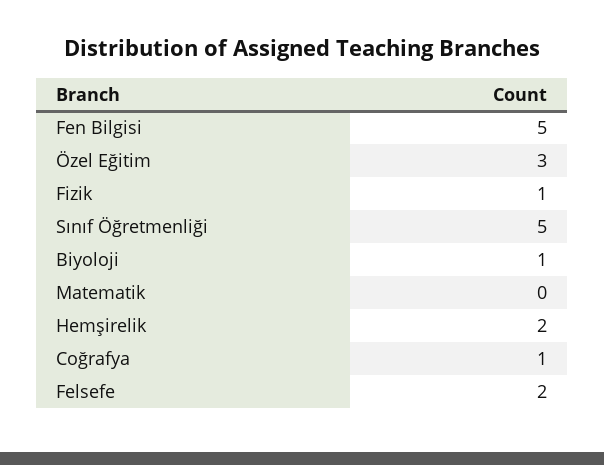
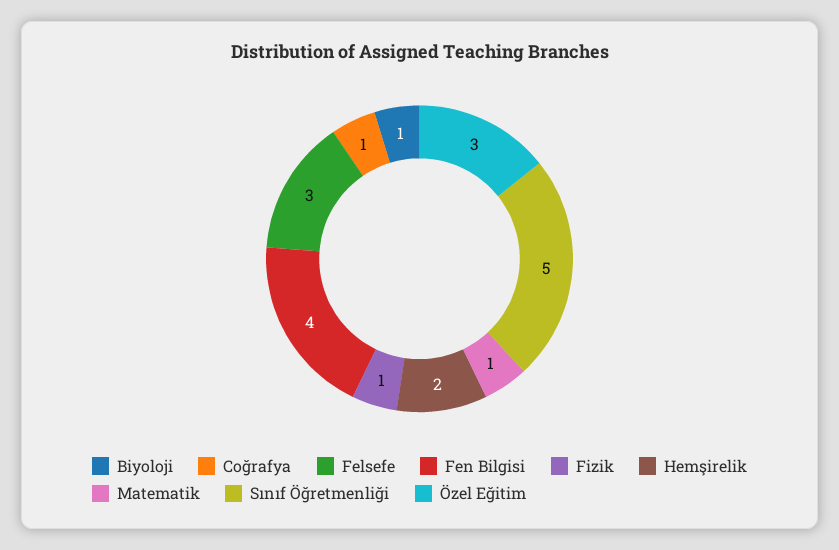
  {
-   "Fen Bilgisi": 5,
+   "Fen Bilgisi": 4,
    "Özel Eğitim": 3,
    "Fizik": 1,
    "Sınıf Öğretmenliği": 5,
    "Biyoloji": 1,
-   "Matematik": 0,
+   "Matematik": 1,
    "Hemşirelik": 2,
    "Coğrafya": 1,
-   "Felsefe": 2
+   "Felsefe": 3
  }

